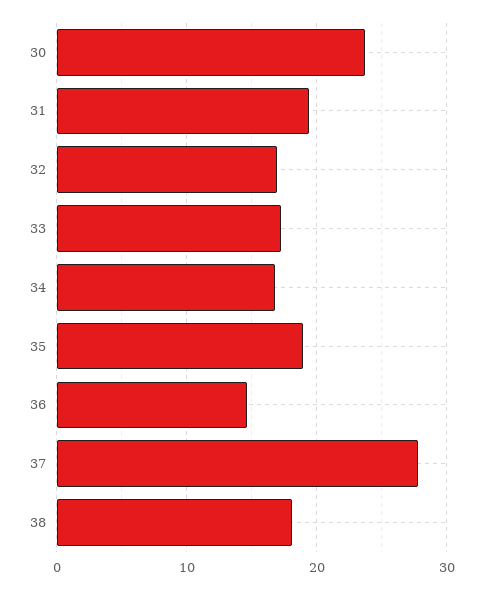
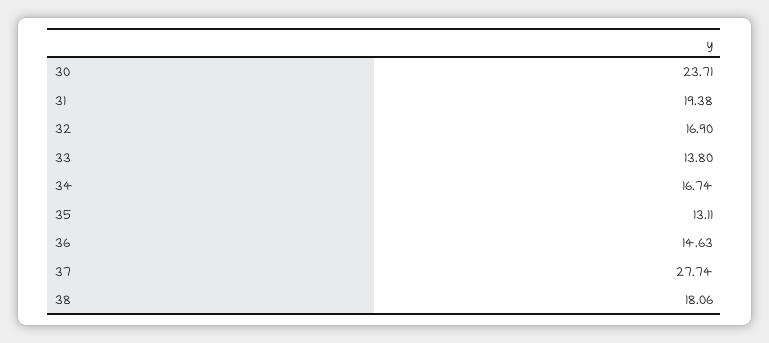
  {
    "30": 23.71,
    "31": 19.38,
    "32": 16.9,
-   "33": 17,
+   "33": 13.8,
    "34": 16.74,
-   "35": 19,
+   "35": 13.11,
    "36": 14.63,
    "37": 27.74,
    "38": 18.06
  }

